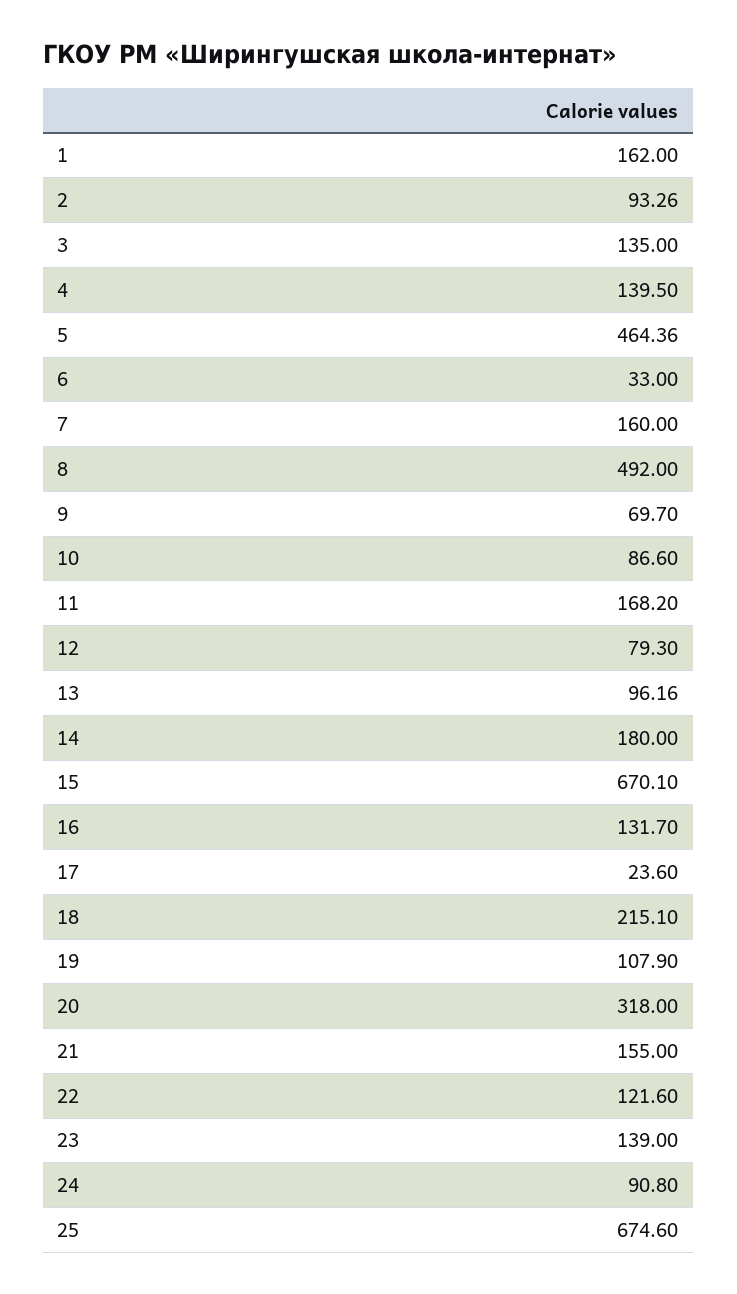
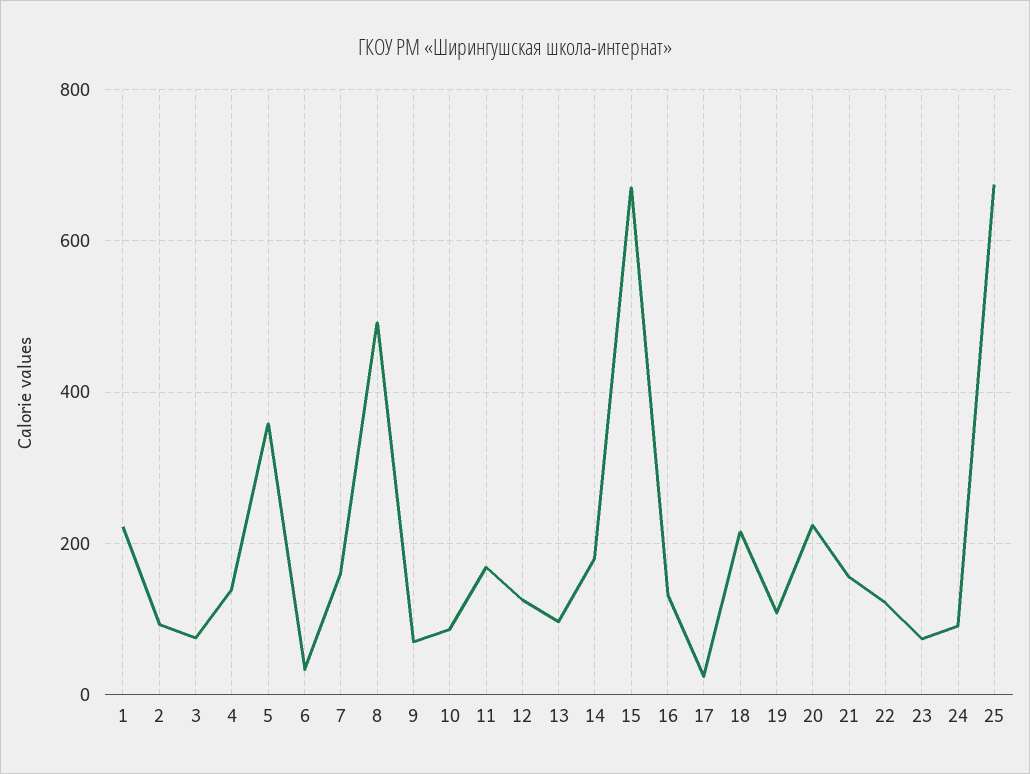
  {
-   "1": 162,
+   "1": 220,
    "2": 93.26,
-   "3": 135,
+   "3": 80,
    "4": 139.5,
-   "5": 464.36,
+   "5": 360,
    "6": 33,
    "7": 160,
    "8": 492,
    "9": 69.7,
    "10": 86.6,
    "11": 168.2,
-   "12": 79.3,
+   "12": 120,
    "13": 96.16,
    "14": 180,
    "15": 670.1,
    "16": 131.7,
    "17": 23.6,
    "18": 215.1,
    "19": 107.9,
-   "20": 318,
+   "20": 220,
    "21": 155,
    "22": 121.6,
-   "23": 139,
+   "23": 80,
    "24": 90.8,
    "25": 674.6
  }

